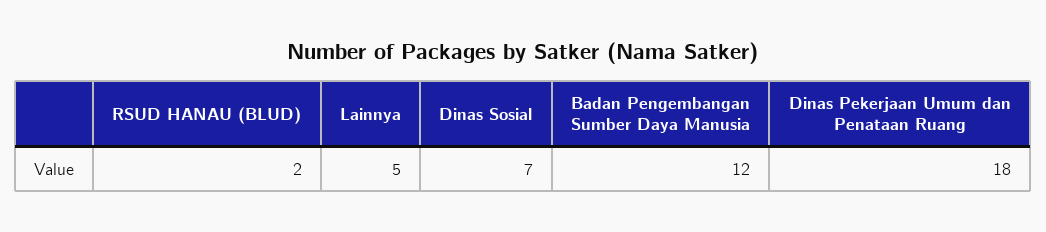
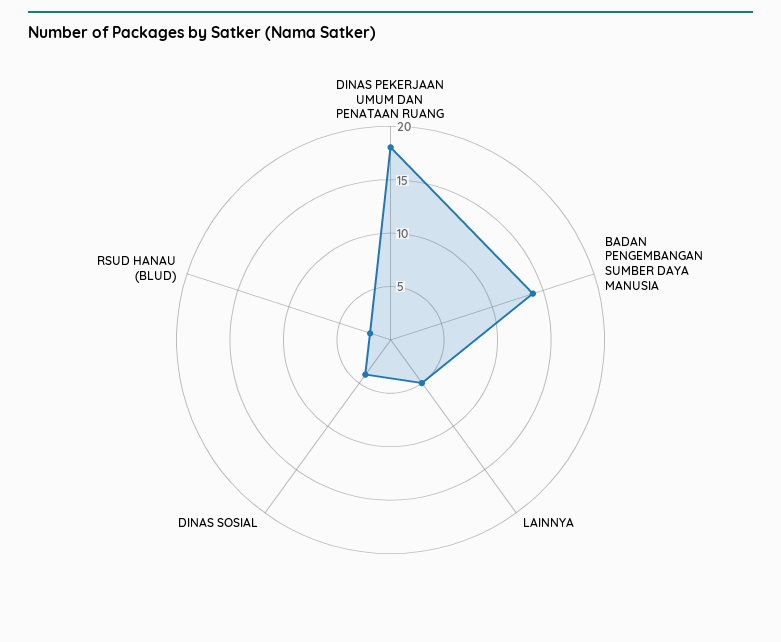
  {
    "RSUD HANAU (BLUD)": 2,
    "Lainnya": 5,
-   "Dinas Sosial": 7,
+   "Dinas Sosial": 4,
-   "Badan Pengembangan Sumber Daya Manusia": 12,
+   "Badan Pengembangan Sumber Daya Manusia": 14,
    "Dinas Pekerjaan Umum dan Penataan Ruang": 18
  }

